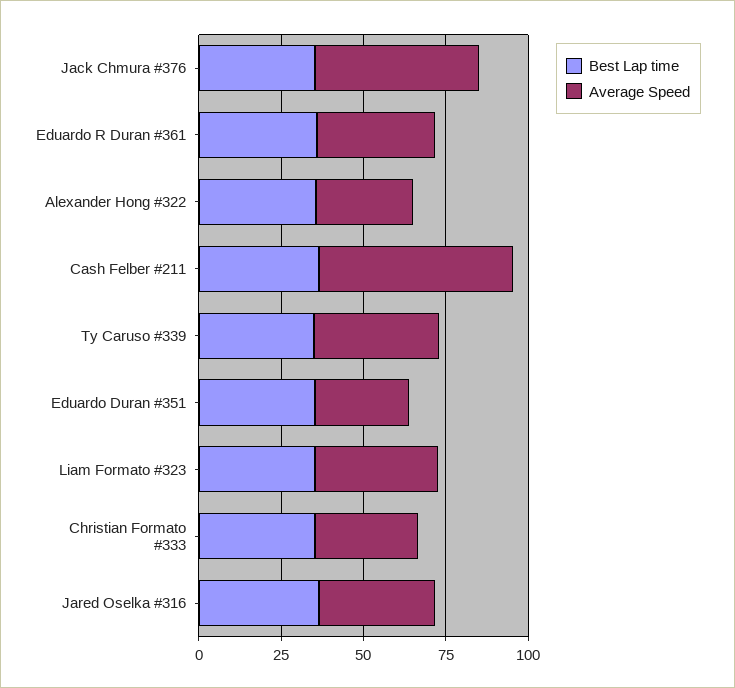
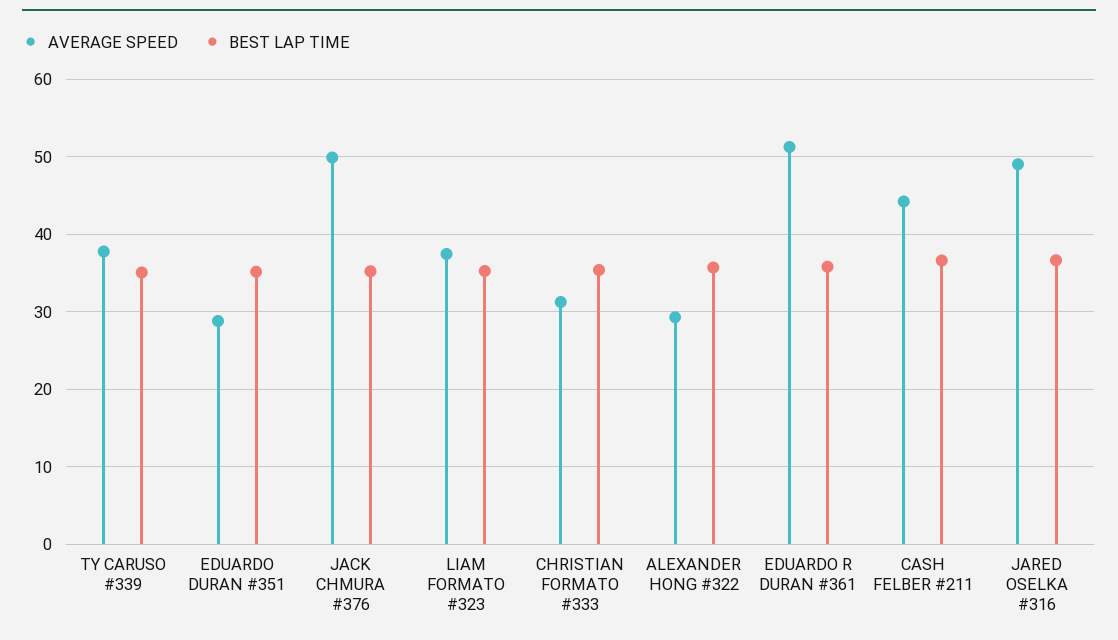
  {
    "Best Lap time": {
      "Jack Chmura #376": 35,
      "Eduardo R Duran #361": 36,
      "Alexander Hong #322": 36,
      "Cash Felber #211": 37,
      "Ty Caruso #339": 35,
      "Eduardo Duran #351": 35,
      "Liam Formato #323": 35,
      "Christian Formato #333": 35,
      "Jared Oselka #316": 37
    },
    "Average Speed": {
      "Jack Chmura #376": 50,
-     "Eduardo R Duran #361": 35,
+     "Eduardo R Duran #361": 51,
      "Alexander Hong #322": 29,
-     "Cash Felber #211": 60,
+     "Cash Felber #211": 44,
      "Ty Caruso #339": 38,
      "Eduardo Duran #351": 29,
      "Liam Formato #323": 37,
      "Christian Formato #333": 31,
-     "Jared Oselka #316": 35
+     "Jared Oselka #316": 49
    }
  }

